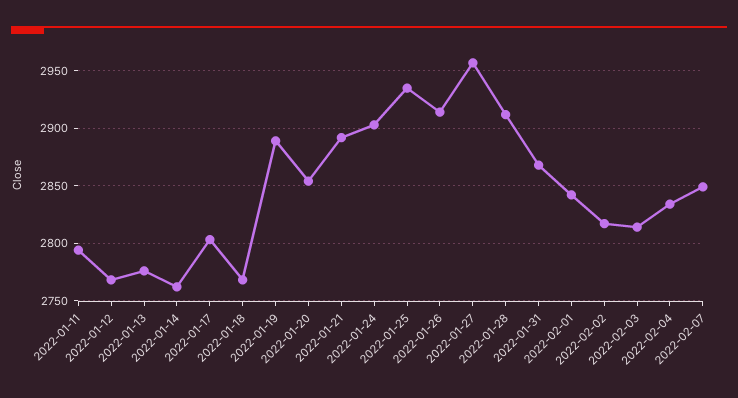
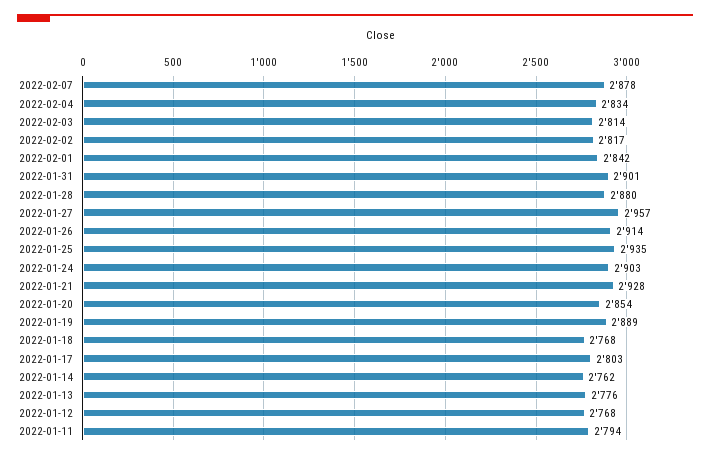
  {
    "2022-01-11": 2794,
    "2022-01-12": 2768,
    "2022-01-13": 2776,
    "2022-01-14": 2762,
    "2022-01-17": 2803,
    "2022-01-18": 2768,
    "2022-01-19": 2889,
    "2022-01-20": 2854,
-   "2022-01-21": 2890,
+   "2022-01-21": 2928,
    "2022-01-24": 2903,
    "2022-01-25": 2935,
    "2022-01-26": 2914,
    "2022-01-27": 2957,
-   "2022-01-28": 2910,
+   "2022-01-28": 2880,
-   "2022-01-31": 2870,
+   "2022-01-31": 2901,
    "2022-02-01": 2842,
    "2022-02-02": 2817,
    "2022-02-03": 2814,
    "2022-02-04": 2834,
-   "2022-02-07": 2850
+   "2022-02-07": 2878
  }

